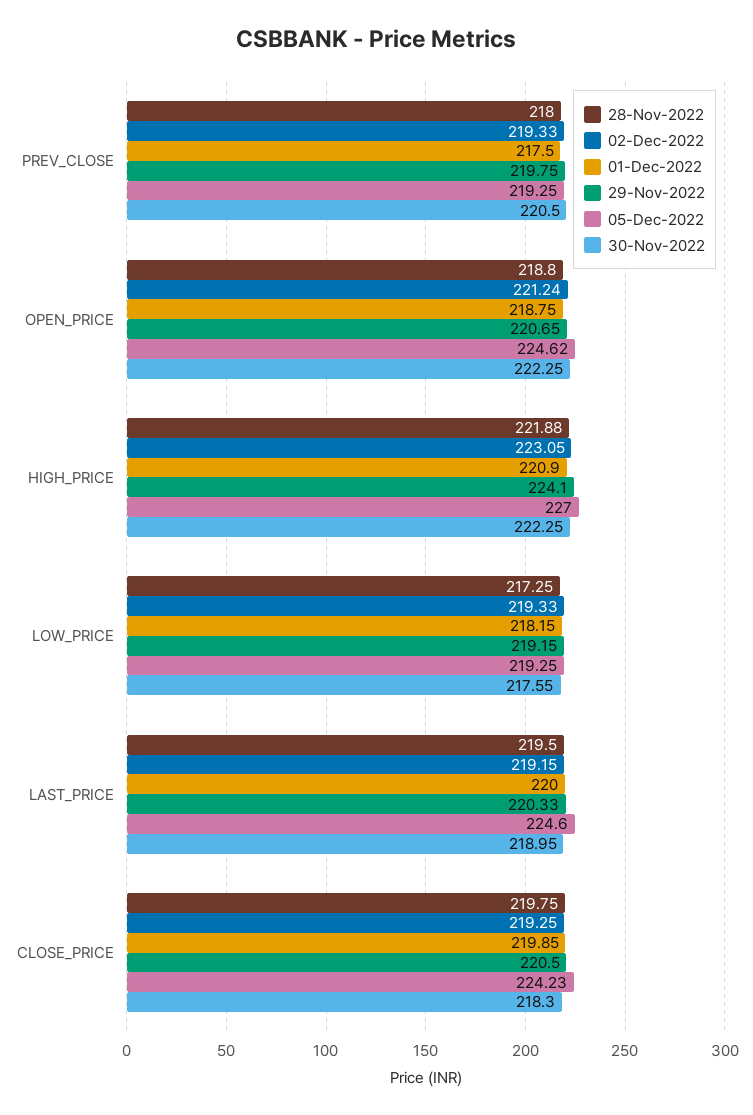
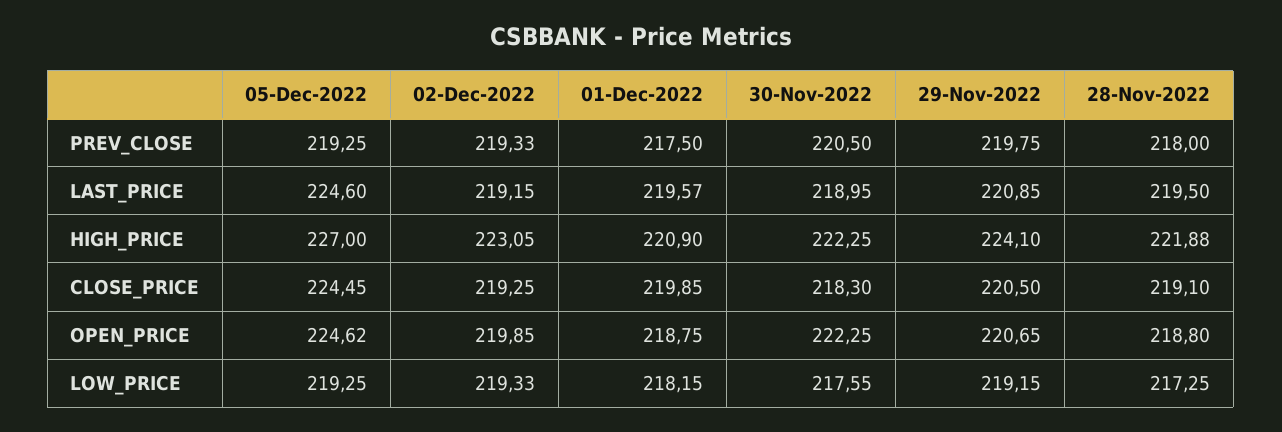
  {
    "28-Nov-2022": {
      "PREV_CLOSE": 218,
      "OPEN_PRICE": 218.8,
      "HIGH_PRICE": 221.88,
      "LOW_PRICE": 217.25,
      "LAST_PRICE": 219.5,
-     "CLOSE_PRICE": 219.75
+     "CLOSE_PRICE": 219.1
    },
    "02-Dec-2022": {
      "PREV_CLOSE": 219.33,
-     "OPEN_PRICE": 221.24,
+     "OPEN_PRICE": 219.85,
      "HIGH_PRICE": 223.05,
      "LOW_PRICE": 219.33,
      "LAST_PRICE": 219.15,
      "CLOSE_PRICE": 219.25
    },
    "01-Dec-2022": {
      "PREV_CLOSE": 217.5,
      "OPEN_PRICE": 218.75,
      "HIGH_PRICE": 220.9,
      "LOW_PRICE": 218.15,
-     "LAST_PRICE": 220,
+     "LAST_PRICE": 219.57,
      "CLOSE_PRICE": 219.85
    },
    "29-Nov-2022": {
      "PREV_CLOSE": 219.75,
      "OPEN_PRICE": 220.65,
      "HIGH_PRICE": 224.1,
      "LOW_PRICE": 219.15,
-     "LAST_PRICE": 220.33,
+     "LAST_PRICE": 220.85,
      "CLOSE_PRICE": 220.5
    },
    "05-Dec-2022": {
      "PREV_CLOSE": 219.25,
      "OPEN_PRICE": 224.62,
      "HIGH_PRICE": 227,
      "LOW_PRICE": 219.25,
      "LAST_PRICE": 224.6,
-     "CLOSE_PRICE": 224.23
+     "CLOSE_PRICE": 224.45
    },
    "30-Nov-2022": {
      "PREV_CLOSE": 220.5,
      "OPEN_PRICE": 222.25,
      "HIGH_PRICE": 222.25,
      "LOW_PRICE": 217.55,
      "LAST_PRICE": 218.95,
      "CLOSE_PRICE": 218.3
    }
  }

